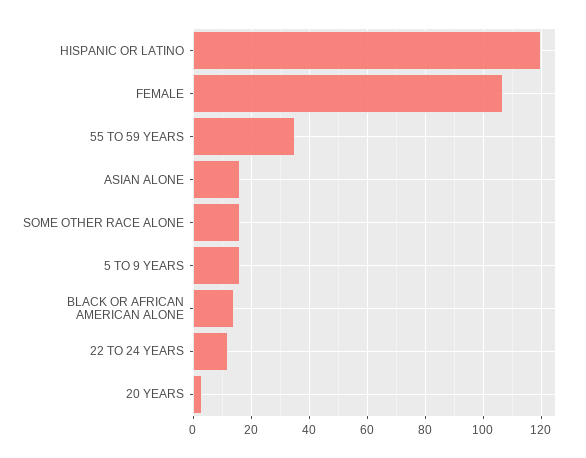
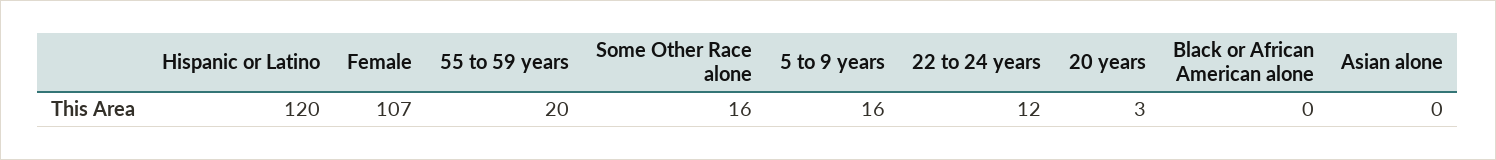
  {
    "HISPANIC OR LATINO": 120,
    "FEMALE": 107,
-   "55 TO 59 YEARS": 35,
+   "55 TO 59 YEARS": 20,
-   "ASIAN ALONE": 15,
+   "ASIAN ALONE": 0,
    "SOME OTHER RACE ALONE": 16,
    "5 TO 9 YEARS": 16,
-   "BLACK OR AFRICAN AMERICAN ALONE": 15,
+   "BLACK OR AFRICAN AMERICAN ALONE": 0,
    "22 TO 24 YEARS": 12,
    "20 YEARS": 3
  }

